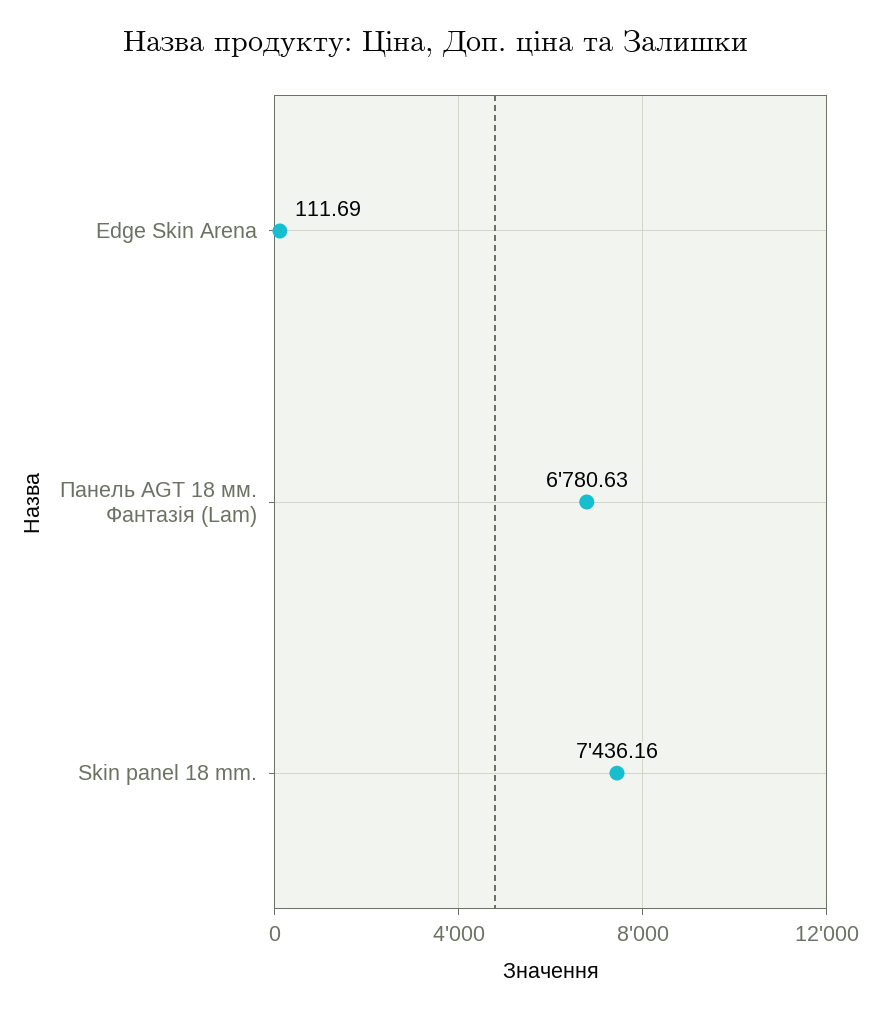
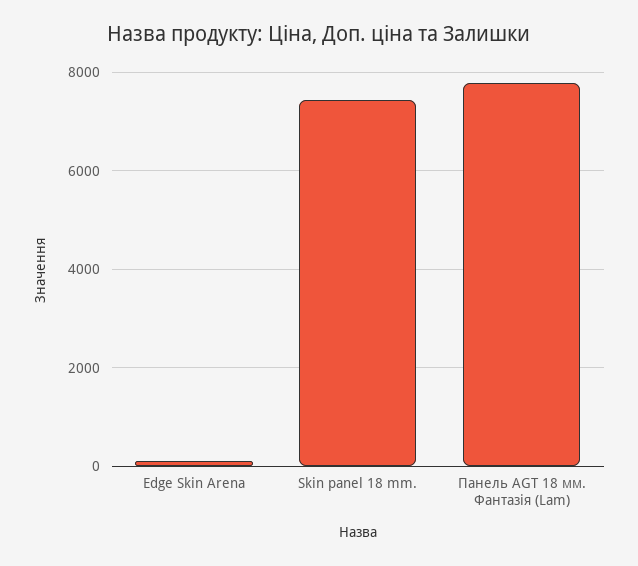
  {
    "Edge Skin Arena": 111.69,
-   "Панель AGT 18 мм. Фантазія (Lam)": 6780.63,
+   "Панель AGT 18 мм. Фантазія (Lam)": 7800,
    "Skin panel 18 mm.": 7436.16
  }

